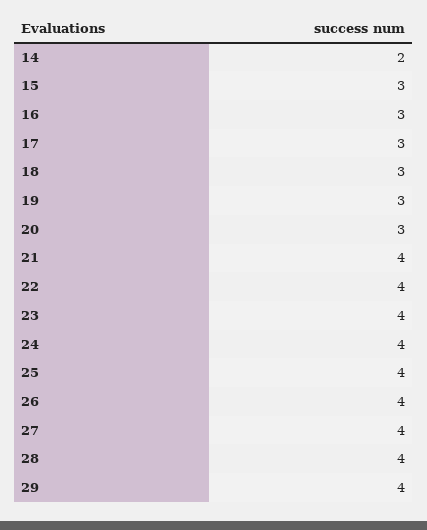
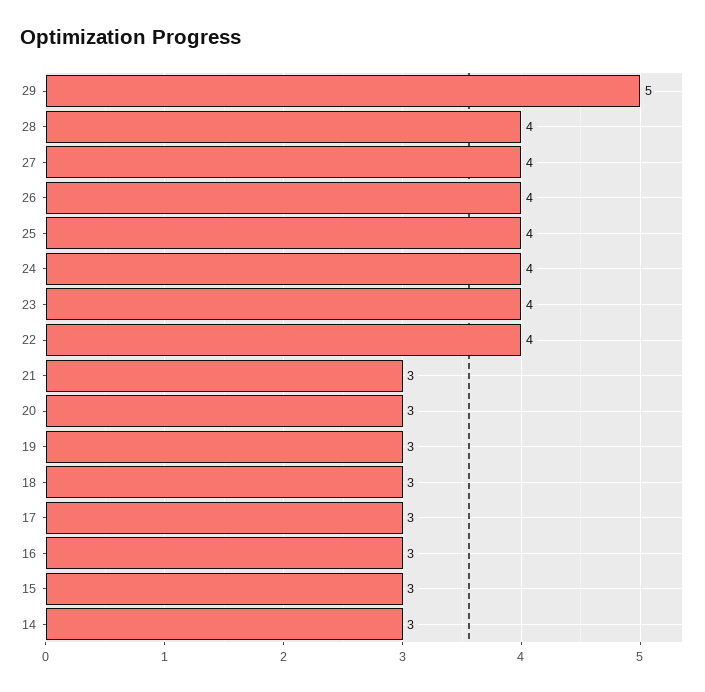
  {
-   "14": 2,
+   "14": 3,
    "15": 3,
    "16": 3,
    "17": 3,
    "18": 3,
    "19": 3,
    "20": 3,
-   "21": 4,
+   "21": 3,
    "22": 4,
    "23": 4,
    "24": 4,
    "25": 4,
    "26": 4,
    "27": 4,
    "28": 4,
-   "29": 4
+   "29": 5
  }

